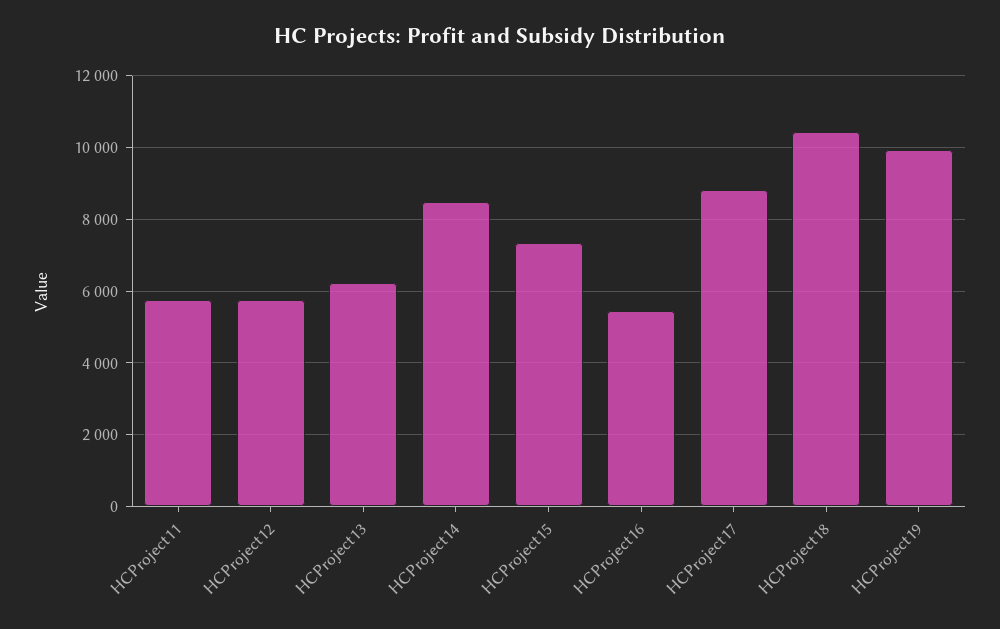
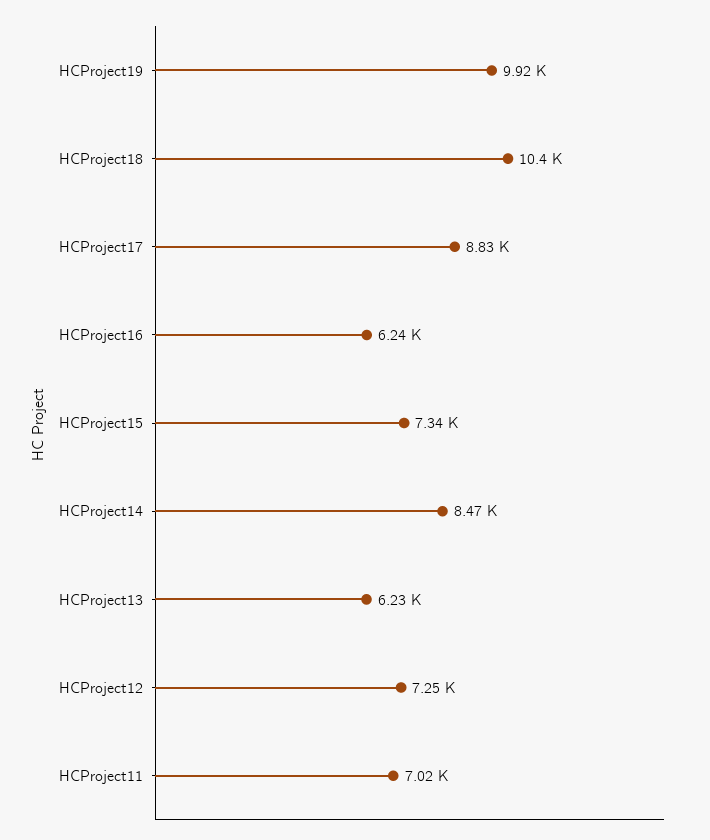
  {
-   "HCProject11": 5800,
+   "HCProject11": 7020,
-   "HCProject12": 5800,
+   "HCProject12": 7250,
    "HCProject13": 6230,
    "HCProject14": 8470,
    "HCProject15": 7340,
-   "HCProject16": 5400,
+   "HCProject16": 6240,
    "HCProject17": 8830,
    "HCProject18": 10400,
    "HCProject19": 9920
  }

